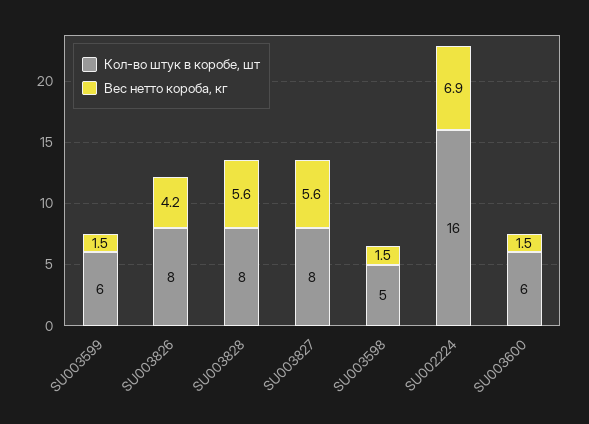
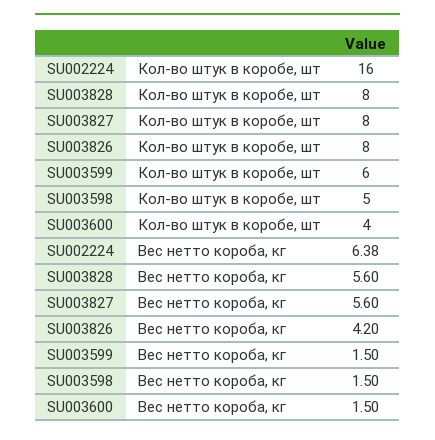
  {
    "Кол-во штук в коробе, шт": {
      "SU003599": 6,
      "SU003826": 8,
      "SU003828": 8,
      "SU003827": 8,
      "SU003598": 5,
      "SU002224": 16,
-     "SU003600": 6
+     "SU003600": 4
    },
    "Вес нетто короба, кг": {
      "SU003599": 1.5,
      "SU003826": 4.2,
      "SU003828": 5.6,
      "SU003827": 5.6,
      "SU003598": 1.5,
-     "SU002224": 6.9,
+     "SU002224": 6.38,
      "SU003600": 1.5
    }
  }

